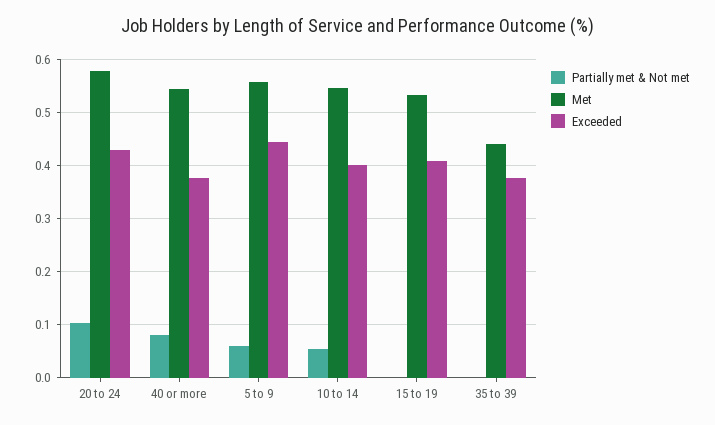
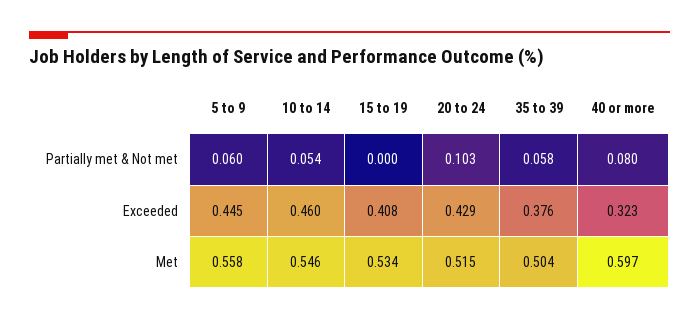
  {
    "Partially met & Not met": {
      "20 to 24": 0.103,
      "40 or more": 0.08,
      "5 to 9": 0.06,
      "10 to 14": 0.054,
      "15 to 19": 0,
-     "35 to 39": 0
+     "35 to 39": 0.058
    },
    "Met": {
-     "20 to 24": 0.58,
+     "20 to 24": 0.515,
-     "40 or more": 0.54,
+     "40 or more": 0.597,
      "5 to 9": 0.558,
      "10 to 14": 0.546,
      "15 to 19": 0.534,
-     "35 to 39": 0.44
+     "35 to 39": 0.504
    },
    "Exceeded": {
      "20 to 24": 0.429,
-     "40 or more": 0.38,
+     "40 or more": 0.323,
      "5 to 9": 0.445,
-     "10 to 14": 0.4,
+     "10 to 14": 0.46,
      "15 to 19": 0.408,
      "35 to 39": 0.376
    }
  }

